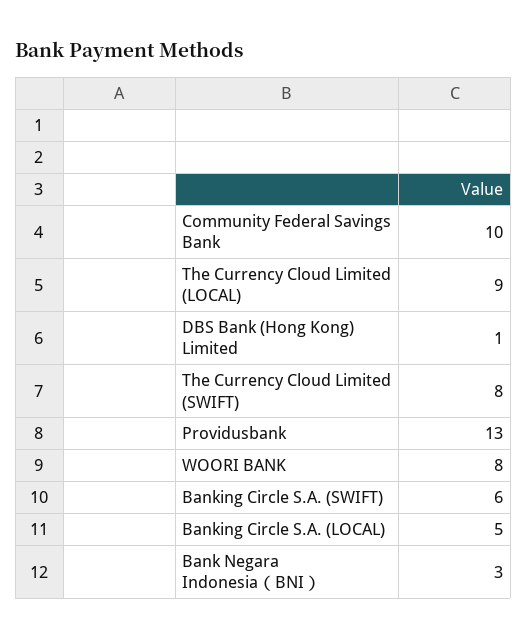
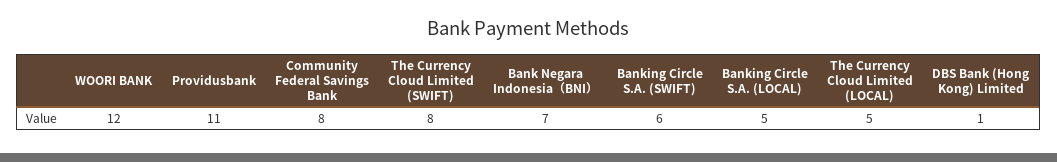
  {
-   "Community Federal Savings Bank": 10,
+   "Community Federal Savings Bank": 8,
-   "The Currency Cloud Limited (LOCAL)": 9,
+   "The Currency Cloud Limited (LOCAL)": 5,
    "DBS Bank (Hong Kong) Limited": 1,
    "The Currency Cloud Limited (SWIFT)": 8,
-   "Providusbank": 13,
+   "Providusbank": 11,
-   "WOORI BANK": 8,
+   "WOORI BANK": 12,
    "Banking Circle S.A. (SWIFT)": 6,
    "Banking Circle S.A. (LOCAL)": 5,
-   "Bank Negara Indonesia（BNI）": 3
+   "Bank Negara Indonesia（BNI）": 7
  }

